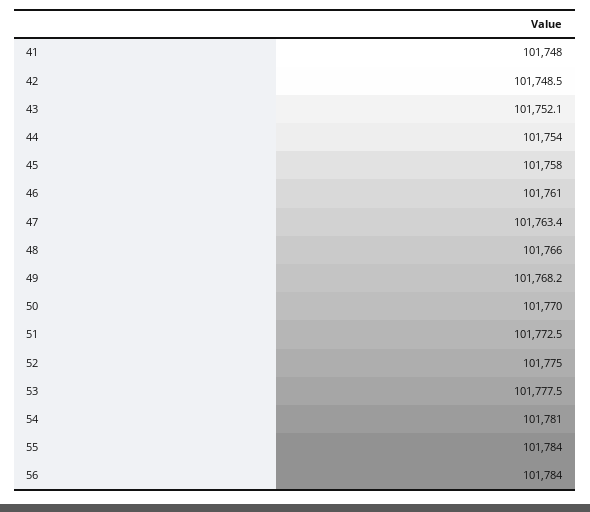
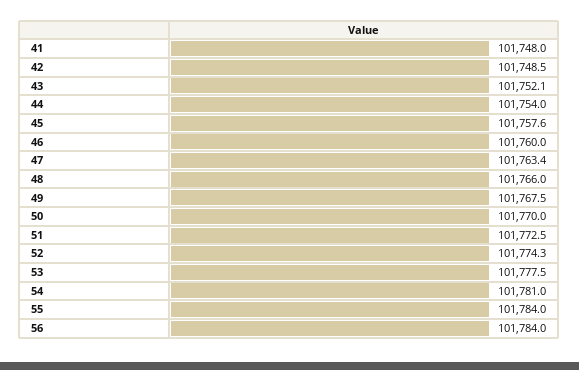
  {
    "41": 101748,
    "42": 101748.5,
    "43": 101752.1,
    "44": 101754,
-   "45": 101758,
+   "45": 101757.6,
-   "46": 101761,
+   "46": 101760,
    "47": 101763.4,
    "48": 101766,
-   "49": 101768.2,
+   "49": 101767.5,
    "50": 101770,
    "51": 101772.5,
-   "52": 101775,
+   "52": 101774.3,
    "53": 101777.5,
    "54": 101781,
    "55": 101784,
    "56": 101784
  }

